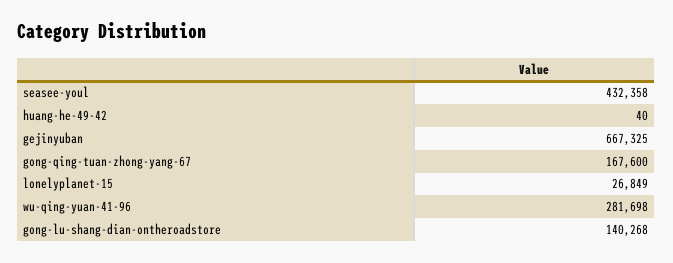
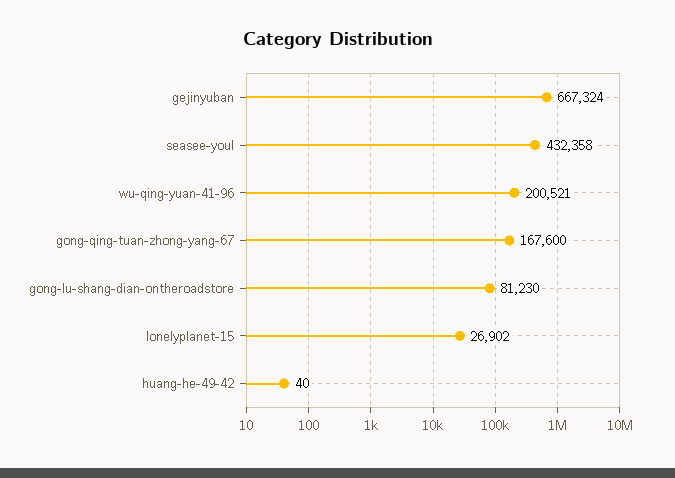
  {
    "seasee-youl": 432358,
    "huang-he-49-42": 40,
-   "gejinyuban": 667325,
+   "gejinyuban": 667324,
    "gong-qing-tuan-zhong-yang-67": 167600,
-   "lonelyplanet-15": 26849,
+   "lonelyplanet-15": 26902,
-   "wu-qing-yuan-41-96": 281698,
+   "wu-qing-yuan-41-96": 200521,
-   "gong-lu-shang-dian-ontheroadstore": 140268
+   "gong-lu-shang-dian-ontheroadstore": 81230
  }

